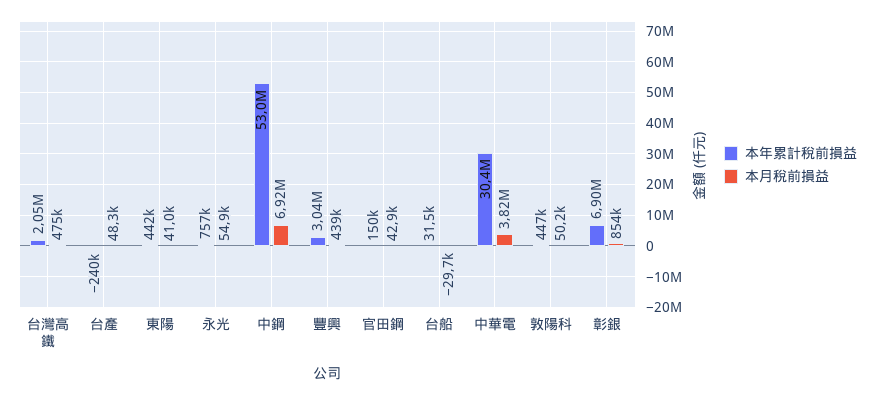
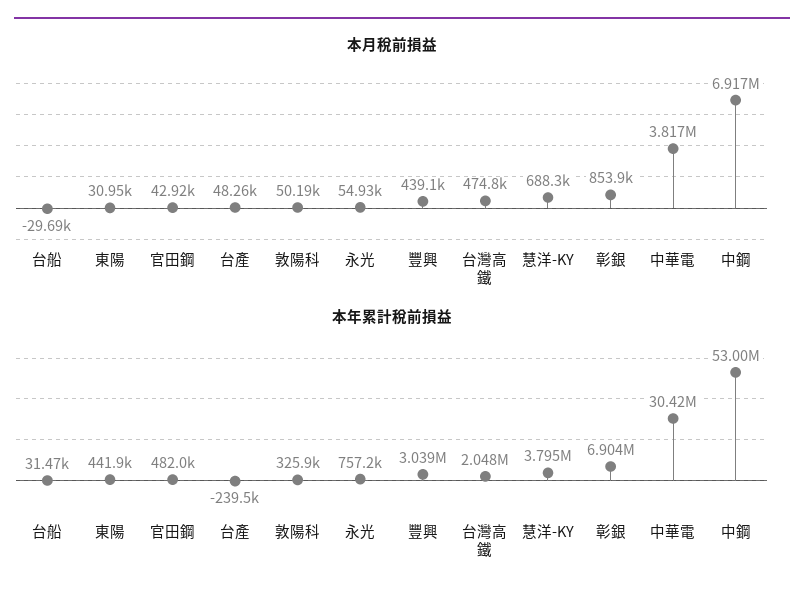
  {
    "本年累計稅前損益": {
      "台灣高鐵": 2048000,
      "台產": -239500,
      "東陽": 441900,
      "永光": 757200,
      "中鋼": 53000000,
      "豐興": 3039000,
-     "官田鋼": 150000,
+     "官田鋼": 482000,
      "台船": 31470,
      "中華電": 30420000,
-     "敦陽科": 447000,
+     "敦陽科": 325900,
-     "彰銀": 6904000
+     "彰銀": 6904000,
+     "慧洋-KY": 3795000
    },
    "本月稅前損益": {
      "台灣高鐵": 474800,
      "台產": 48260,
-     "東陽": 41000,
+     "東陽": 30950,
      "永光": 54930,
      "中鋼": 6917000,
      "豐興": 439100,
      "官田鋼": 42920,
      "台船": -29690,
      "中華電": 3817000,
      "敦陽科": 50190,
-     "彰銀": 853900
+     "彰銀": 853900,
+     "慧洋-KY": 688300
    }
  }

